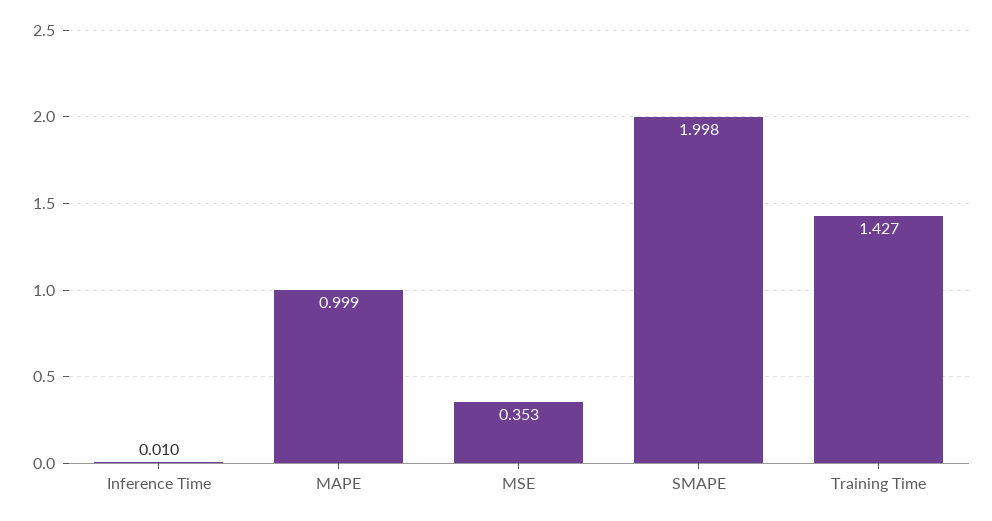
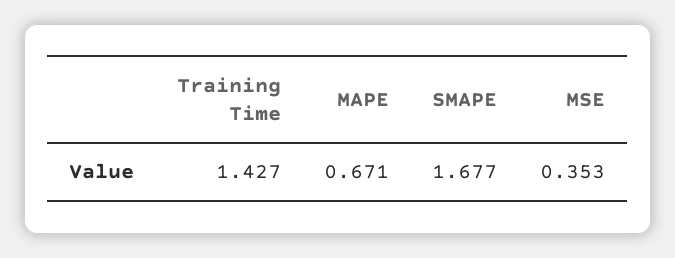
  {
-   "Inference Time": 0.01,
-   "MAPE": 0.999,
+   "MAPE": 0.671,
    "MSE": 0.353,
-   "SMAPE": 1.998,
+   "SMAPE": 1.677,
    "Training Time": 1.427
  }

